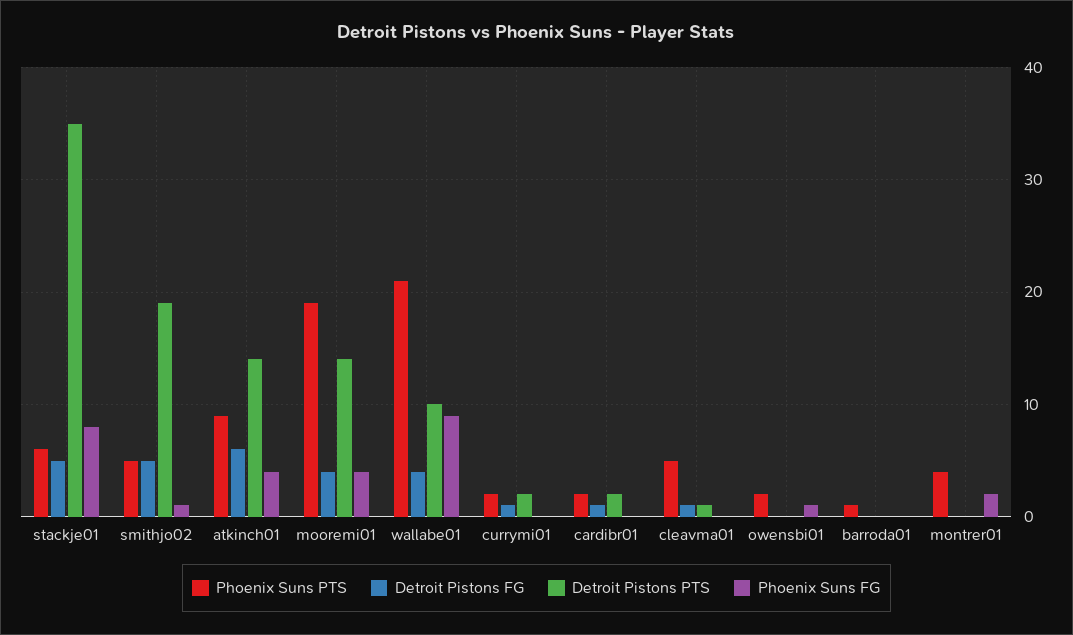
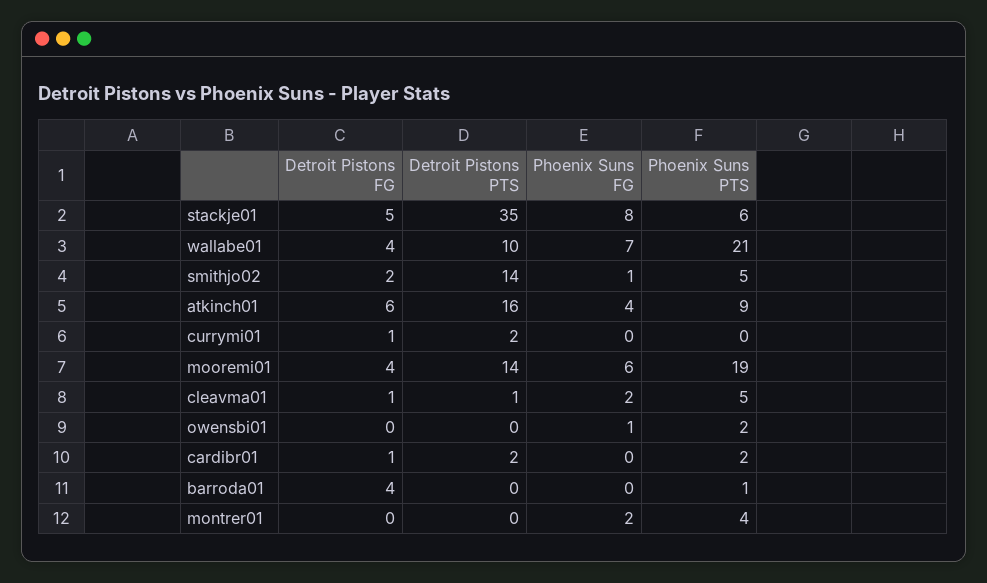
  {
    "Phoenix Suns PTS": {
      "stackje01": 6,
      "smithjo02": 5,
      "atkinch01": 9,
      "mooremi01": 19,
      "wallabe01": 21,
-     "currymi01": 2,
+     "currymi01": 0,
      "cardibr01": 2,
      "cleavma01": 5,
      "owensbi01": 2,
      "barroda01": 1,
      "montrer01": 4
    },
    "Detroit Pistons FG": {
      "stackje01": 5,
-     "smithjo02": 5,
+     "smithjo02": 2,
      "atkinch01": 6,
      "mooremi01": 4,
      "wallabe01": 4,
      "currymi01": 1,
      "cardibr01": 1,
      "cleavma01": 1,
      "owensbi01": 0,
-     "barroda01": 0,
+     "barroda01": 4,
      "montrer01": 0
    },
    "Detroit Pistons PTS": {
      "stackje01": 35,
-     "smithjo02": 19,
+     "smithjo02": 14,
-     "atkinch01": 14,
+     "atkinch01": 16,
      "mooremi01": 14,
      "wallabe01": 10,
      "currymi01": 2,
      "cardibr01": 2,
      "cleavma01": 1,
      "owensbi01": 0,
      "barroda01": 0,
      "montrer01": 0
    },
    "Phoenix Suns FG": {
      "stackje01": 8,
      "smithjo02": 1,
      "atkinch01": 4,
-     "mooremi01": 4,
+     "mooremi01": 6,
-     "wallabe01": 9,
+     "wallabe01": 7,
      "currymi01": 0,
      "cardibr01": 0,
-     "cleavma01": 0,
+     "cleavma01": 2,
      "owensbi01": 1,
      "barroda01": 0,
      "montrer01": 2
    }
  }

